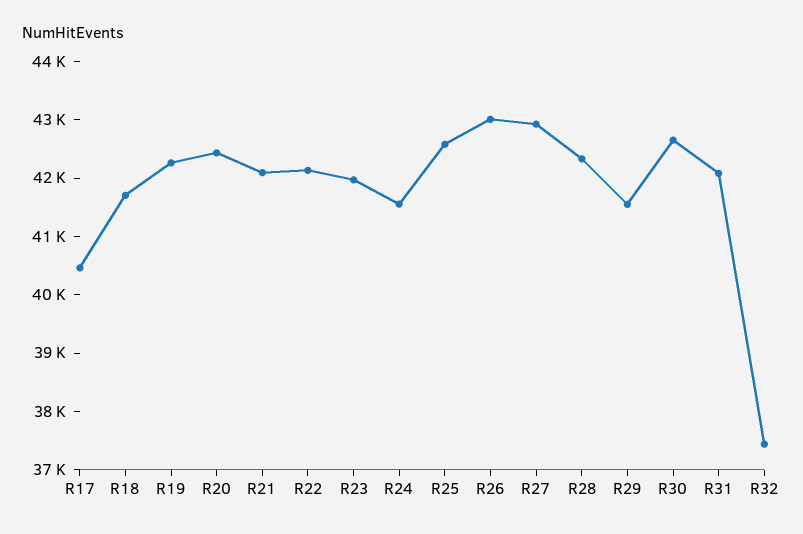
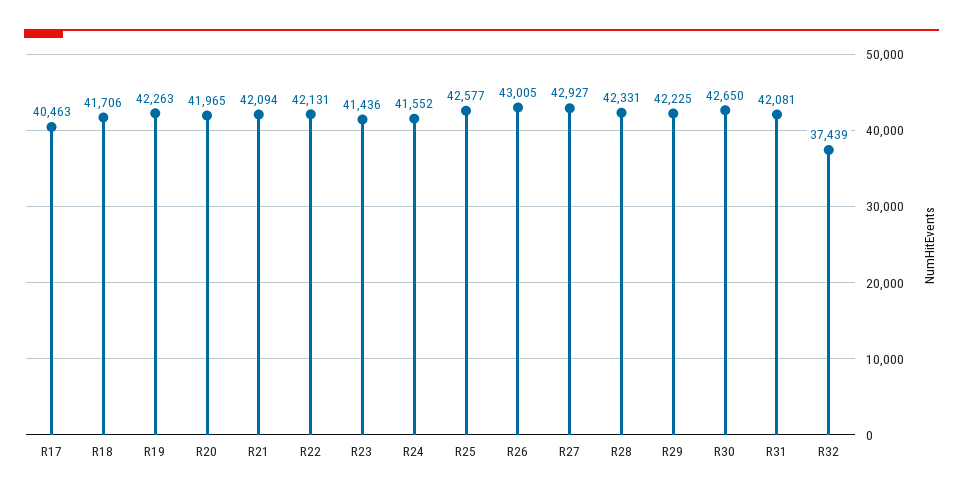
  {
    "R17": 40463,
    "R18": 41706,
    "R19": 42263,
-   "R20": 42400,
+   "R20": 41965,
    "R21": 42094,
    "R22": 42131,
-   "R23": 42000,
+   "R23": 41436,
    "R24": 41552,
    "R25": 42577,
    "R26": 43005,
    "R27": 42927,
    "R28": 42331,
-   "R29": 41600,
+   "R29": 42225,
    "R30": 42650,
    "R31": 42081,
    "R32": 37439
  }

